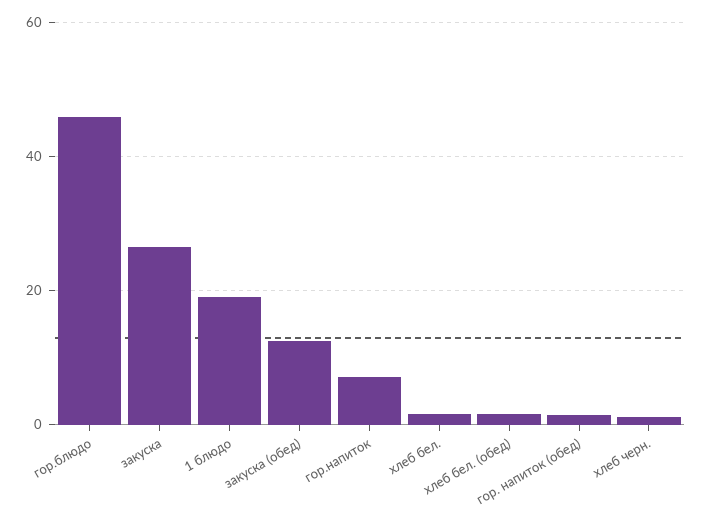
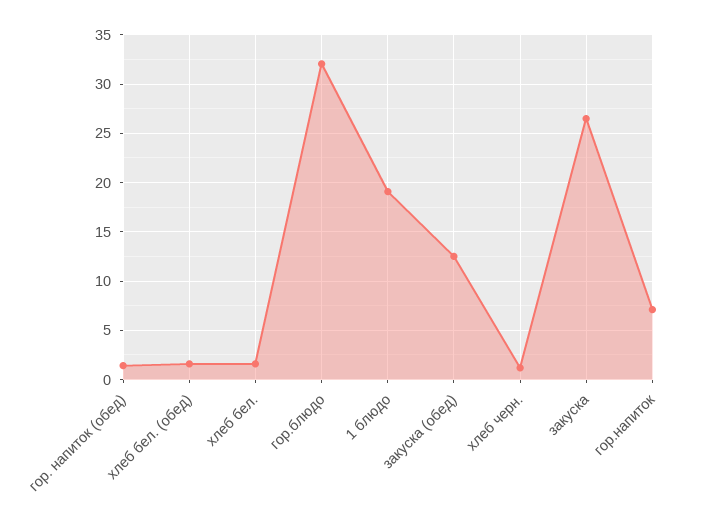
  {
-   "гор.блюдо": 46,
+   "гор.блюдо": 32,
    "закуска": 27,
    "1 блюдо": 19,
    "закуска (обед)": 13,
    "гор.напиток": 7,
    "хлеб бел.": 2,
    "хлеб бел. (обед)": 2,
    "гор. напиток (обед)": 1,
    "хлеб черн.": 1
  }

